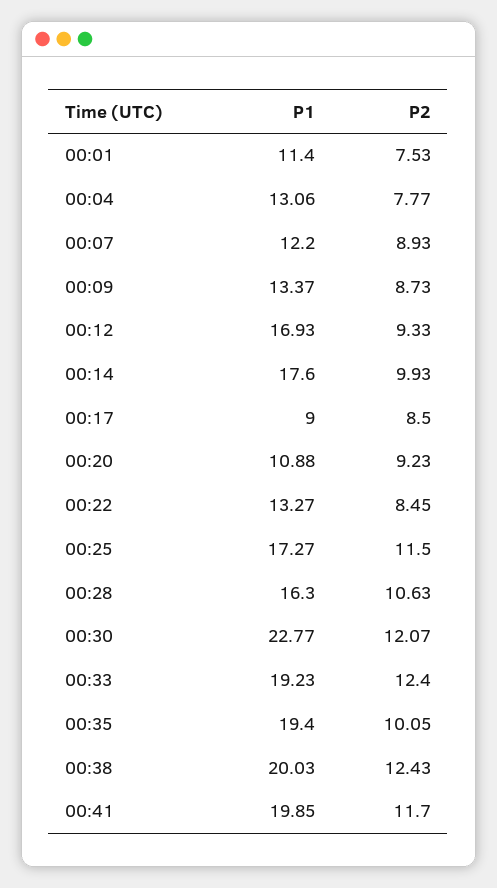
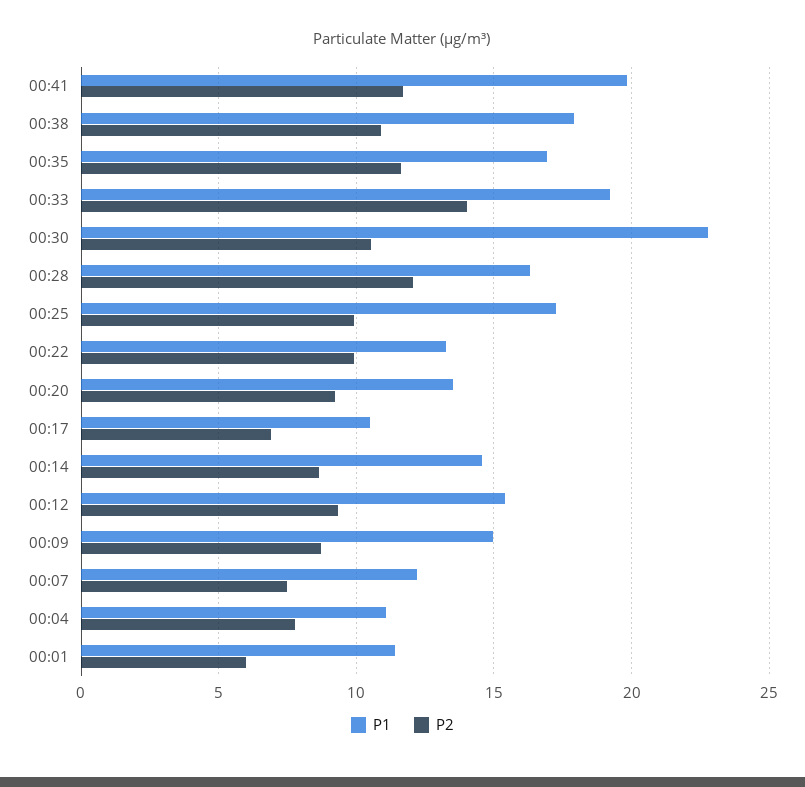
  {
    "P1": {
      "00:01": 11.4,
-     "00:04": 13.06,
+     "00:04": 11,
      "00:07": 12.2,
-     "00:09": 13.37,
+     "00:09": 15,
-     "00:12": 16.93,
+     "00:12": 15.5,
-     "00:14": 17.6,
+     "00:14": 14.5,
-     "00:17": 9,
+     "00:17": 10.5,
-     "00:20": 10.88,
+     "00:20": 13.5,
      "00:22": 13.27,
      "00:25": 17.27,
      "00:28": 16.3,
      "00:30": 22.77,
      "00:33": 19.23,
-     "00:35": 19.4,
+     "00:35": 17,
-     "00:38": 20.03,
+     "00:38": 18,
      "00:41": 19.85
    },
    "P2": {
-     "00:01": 7.53,
+     "00:01": 6,
      "00:04": 7.77,
-     "00:07": 8.93,
+     "00:07": 7.5,
      "00:09": 8.73,
      "00:12": 9.33,
-     "00:14": 9.93,
+     "00:14": 8.5,
-     "00:17": 8.5,
+     "00:17": 7,
      "00:20": 9.23,
-     "00:22": 8.45,
+     "00:22": 10,
-     "00:25": 11.5,
+     "00:25": 10,
-     "00:28": 10.63,
+     "00:28": 12,
-     "00:30": 12.07,
+     "00:30": 10.5,
-     "00:33": 12.4,
+     "00:33": 14,
-     "00:35": 10.05,
+     "00:35": 11.5,
-     "00:38": 12.43,
+     "00:38": 11,
      "00:41": 11.7
    }
  }

